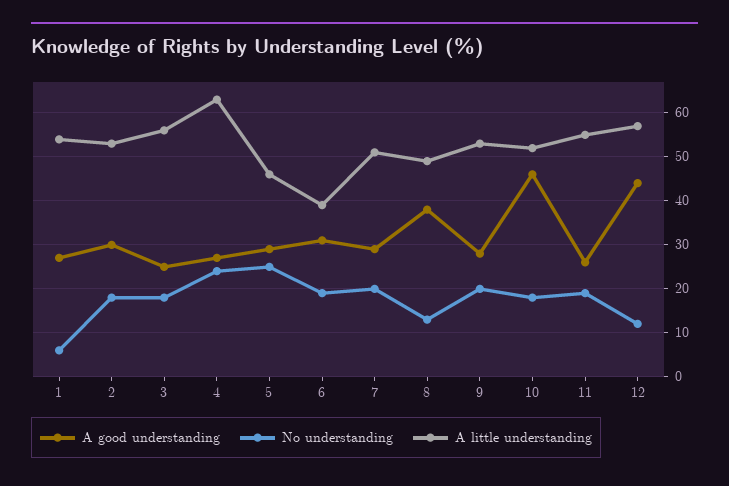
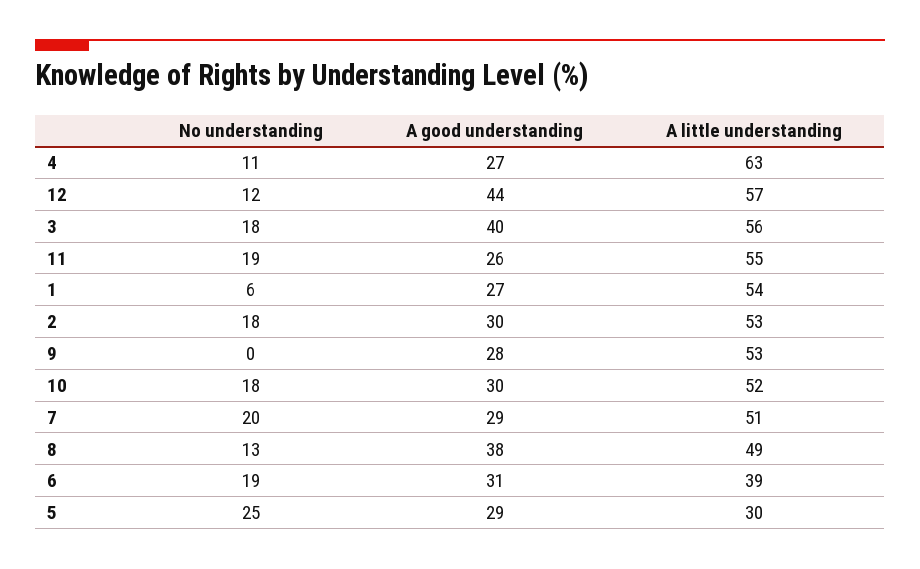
  {
    "A good understanding": {
      "1": 27,
      "2": 30,
-     "3": 25,
+     "3": 40,
      "4": 27,
      "5": 29,
      "6": 31,
      "7": 29,
      "8": 38,
      "9": 28,
-     "10": 45,
+     "10": 30,
      "11": 26,
      "12": 44
    },
    "No understanding": {
      "1": 6,
      "2": 18,
      "3": 18,
-     "4": 25,
+     "4": 11,
      "5": 25,
      "6": 19,
      "7": 20,
      "8": 13,
-     "9": 20,
+     "9": 0,
      "10": 18,
      "11": 19,
      "12": 12
    },
    "A little understanding": {
      "1": 54,
      "2": 53,
      "3": 56,
      "4": 63,
-     "5": 45,
+     "5": 30,
      "6": 39,
      "7": 51,
      "8": 49,
      "9": 53,
      "10": 52,
      "11": 55,
      "12": 57
    }
  }

